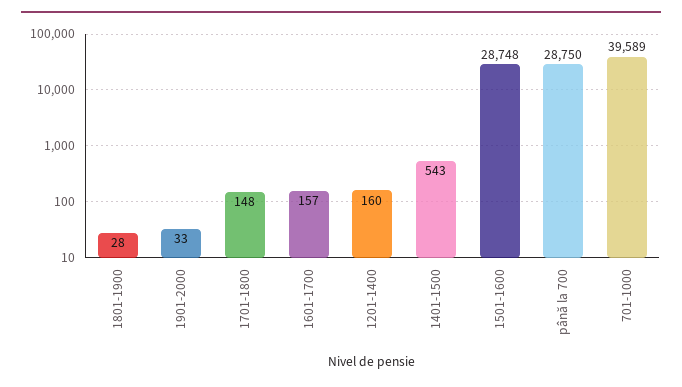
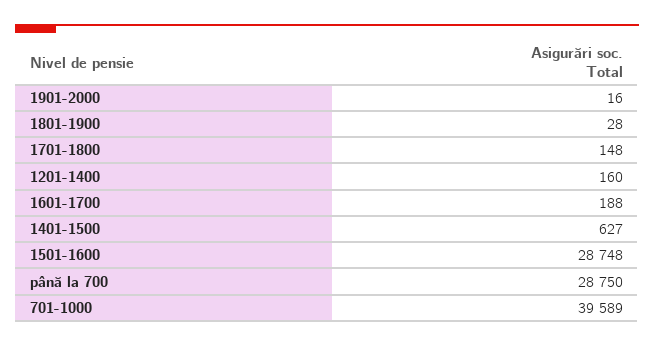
  {
    "1801-1900": 28,
-   "1901-2000": 33,
+   "1901-2000": 16,
    "1701-1800": 148,
-   "1601-1700": 157,
+   "1601-1700": 188,
    "1201-1400": 160,
-   "1401-1500": 543,
+   "1401-1500": 627,
    "1501-1600": 28748,
    "până la 700": 28750,
    "701-1000": 39589
  }

